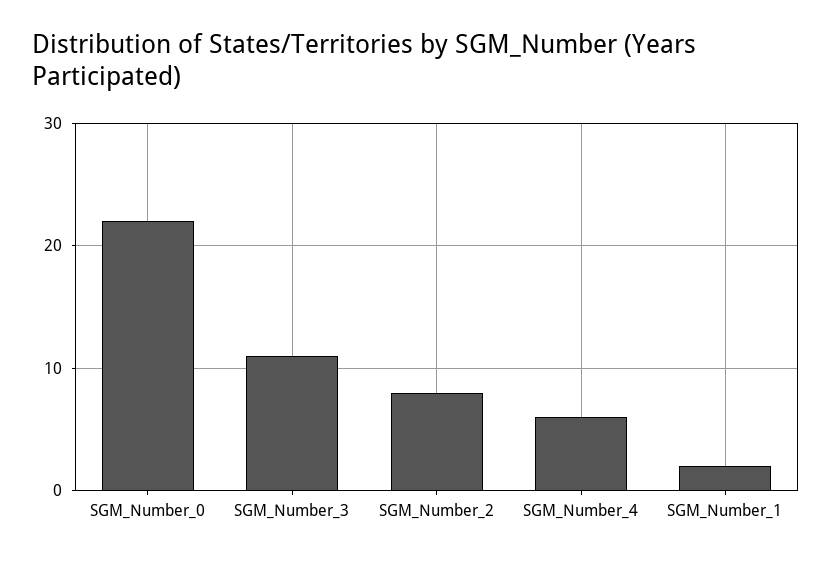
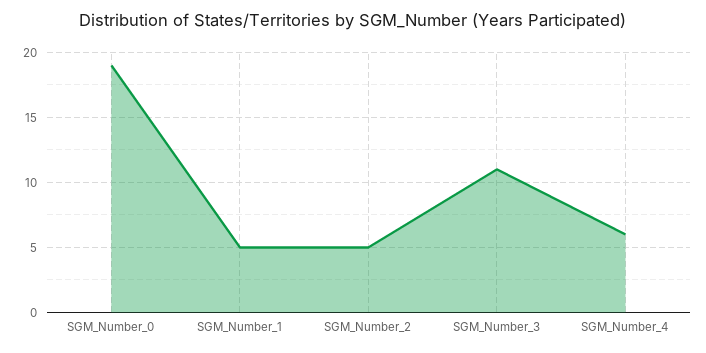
  {
-   "SGM_Number_0": 22,
+   "SGM_Number_0": 19,
    "SGM_Number_3": 11,
-   "SGM_Number_2": 8,
+   "SGM_Number_2": 5,
    "SGM_Number_4": 6,
-   "SGM_Number_1": 2
+   "SGM_Number_1": 5
  }

